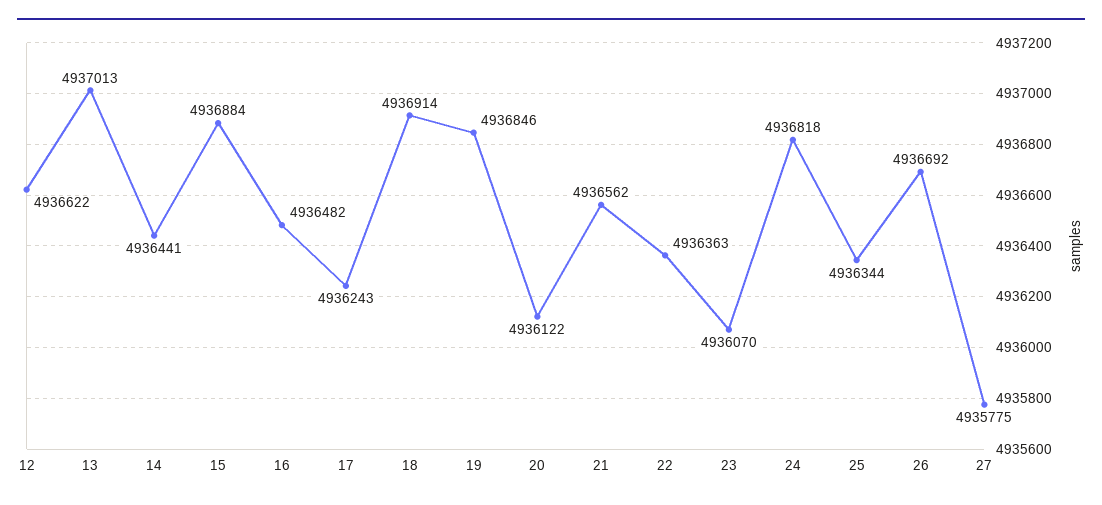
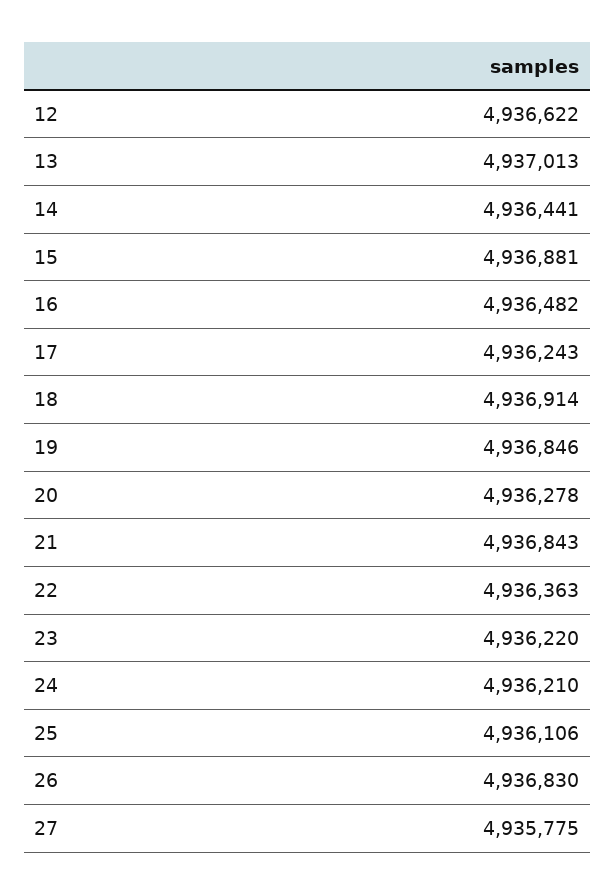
  {
    "12": 4936622,
    "13": 4937013,
    "14": 4936441,
-   "15": 4936884,
+   "15": 4936881,
    "16": 4936482,
    "17": 4936243,
    "18": 4936914,
    "19": 4936846,
-   "20": 4936122,
+   "20": 4936278,
-   "21": 4936562,
+   "21": 4936843,
    "22": 4936363,
-   "23": 4936070,
+   "23": 4936220,
-   "24": 4936818,
+   "24": 4936210,
-   "25": 4936344,
+   "25": 4936106,
-   "26": 4936692,
+   "26": 4936830,
    "27": 4935775
  }

